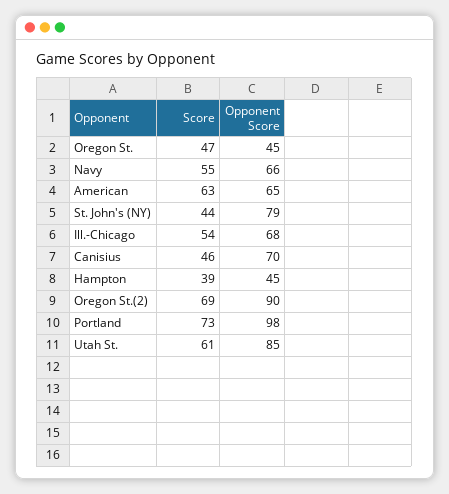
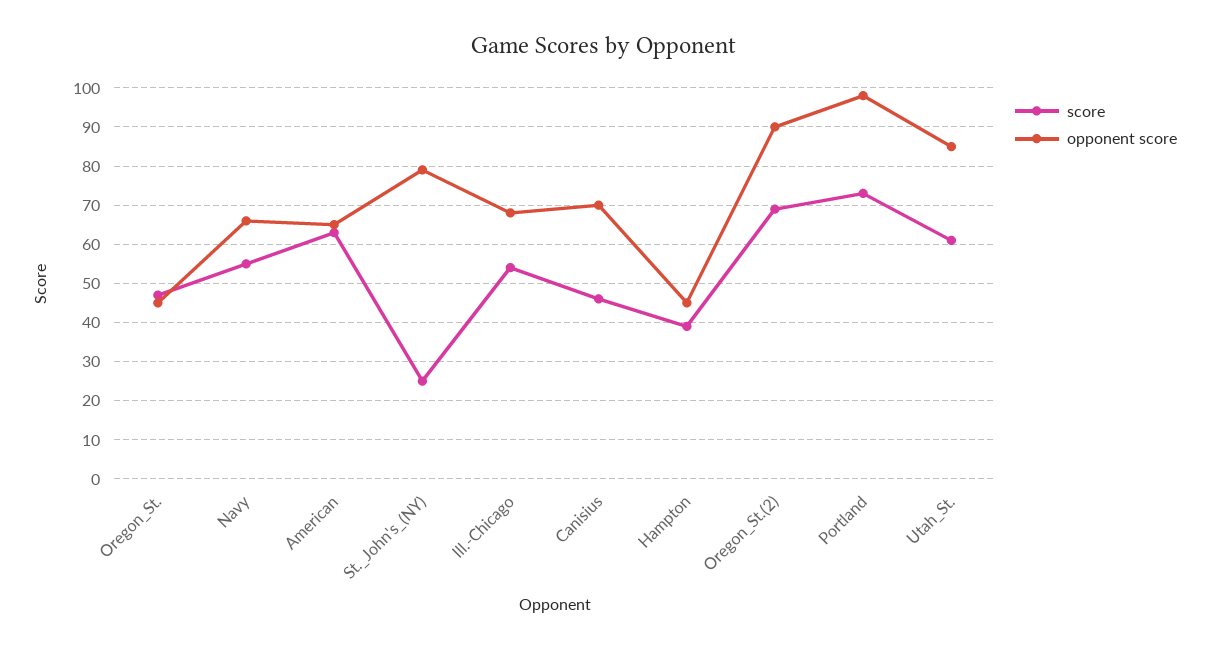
  {
    "Score": {
      "Oregon St.": 47,
      "Navy": 55,
      "American": 63,
-     "St. John's (NY)": 44,
+     "St. John's (NY)": 25,
      "Ill.-Chicago": 54,
      "Canisius": 46,
      "Hampton": 39,
      "Oregon St.(2)": 69,
      "Portland": 73,
      "Utah St.": 61
    },
    "Opponent Score": {
      "Oregon St.": 45,
      "Navy": 66,
      "American": 65,
      "St. John's (NY)": 79,
      "Ill.-Chicago": 68,
      "Canisius": 70,
      "Hampton": 45,
      "Oregon St.(2)": 90,
      "Portland": 98,
      "Utah St.": 85
    }
  }

